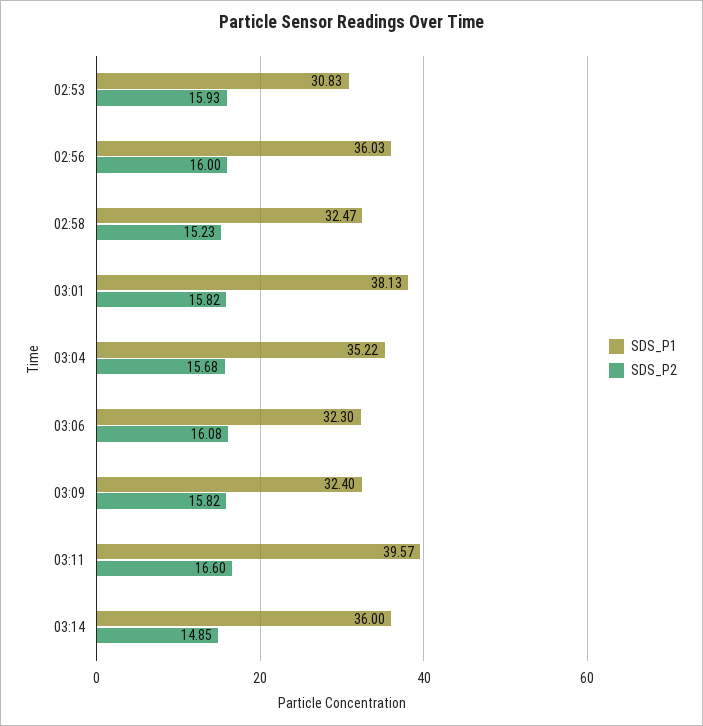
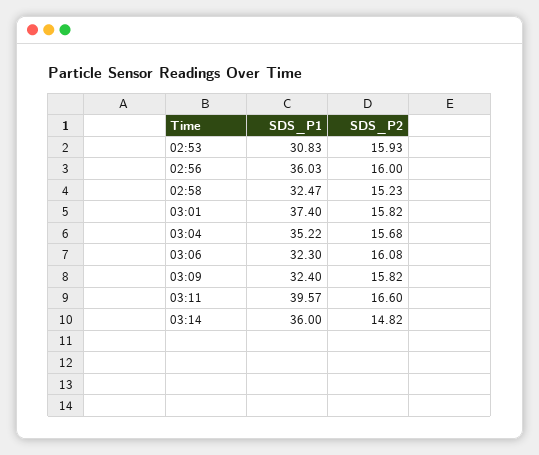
  {
    "SDS_P1": {
      "02:53": 30.83,
      "02:56": 36.03,
      "02:58": 32.47,
-     "03:01": 38.13,
+     "03:01": 37.4,
      "03:04": 35.22,
      "03:06": 32.3,
      "03:09": 32.4,
      "03:11": 39.57,
      "03:14": 36
    },
    "SDS_P2": {
      "02:53": 15.93,
      "02:56": 16,
      "02:58": 15.23,
      "03:01": 15.82,
      "03:04": 15.68,
      "03:06": 16.08,
      "03:09": 15.82,
      "03:11": 16.6,
-     "03:14": 14.85
+     "03:14": 14.82
    }
  }

